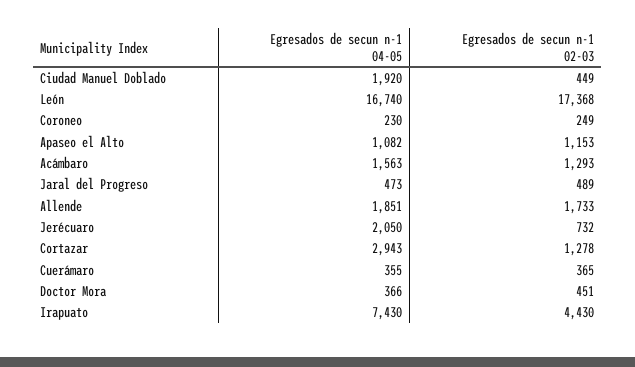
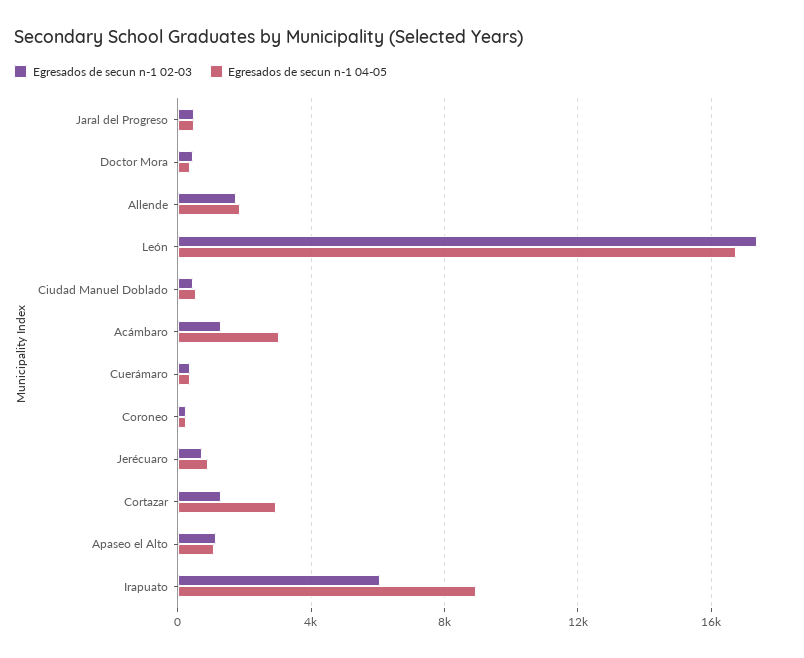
  {
    "Egresados de secun n-1 04-05": {
-     "Ciudad Manuel Doblado": 1920,
+     "Ciudad Manuel Doblado": 500,
      "León": 16740,
      "Coroneo": 230,
      "Apaseo el Alto": 1082,
-     "Acámbaro": 1563,
+     "Acámbaro": 3000,
      "Jaral del Progreso": 473,
      "Allende": 1851,
-     "Jerécuaro": 2050,
+     "Jerécuaro": 1000,
      "Cortazar": 2943,
      "Cuerámaro": 355,
      "Doctor Mora": 366,
-     "Irapuato": 7430
+     "Irapuato": 9000
    },
    "Egresados de secun n-1 02-03": {
      "Ciudad Manuel Doblado": 449,
      "León": 17368,
      "Coroneo": 249,
      "Apaseo el Alto": 1153,
      "Acámbaro": 1293,
      "Jaral del Progreso": 489,
      "Allende": 1733,
      "Jerécuaro": 732,
      "Cortazar": 1278,
      "Cuerámaro": 365,
      "Doctor Mora": 451,
-     "Irapuato": 4430
+     "Irapuato": 6000
    }
  }

